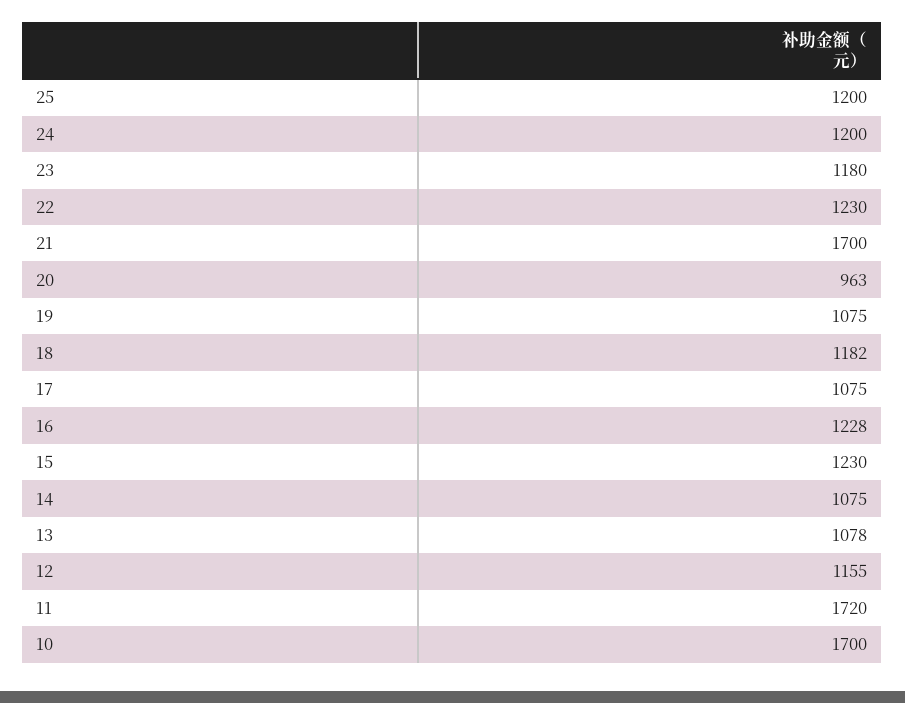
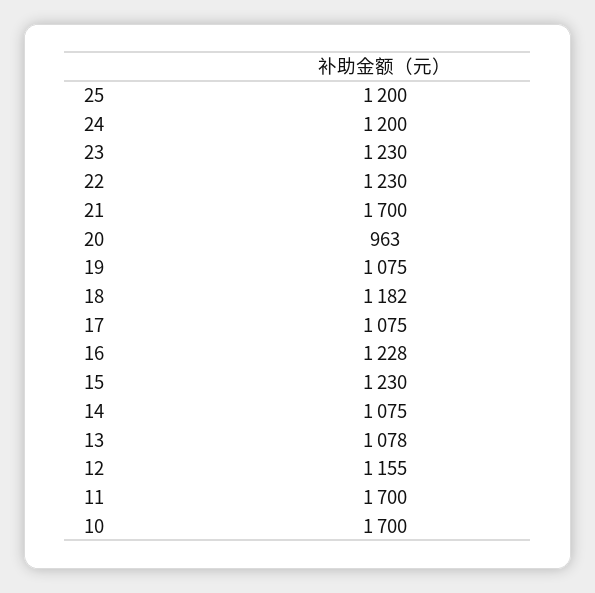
  {
    "25": 1200,
    "24": 1200,
-   "23": 1180,
+   "23": 1230,
    "22": 1230,
    "21": 1700,
    "20": 963,
    "19": 1075,
    "18": 1182,
    "17": 1075,
    "16": 1228,
    "15": 1230,
    "14": 1075,
    "13": 1078,
    "12": 1155,
-   "11": 1720,
+   "11": 1700,
    "10": 1700
  }

